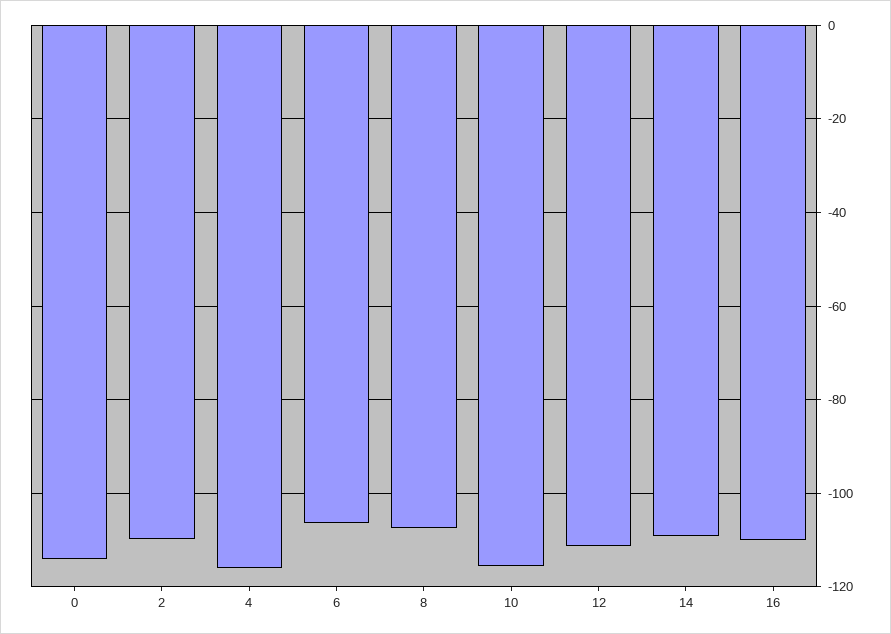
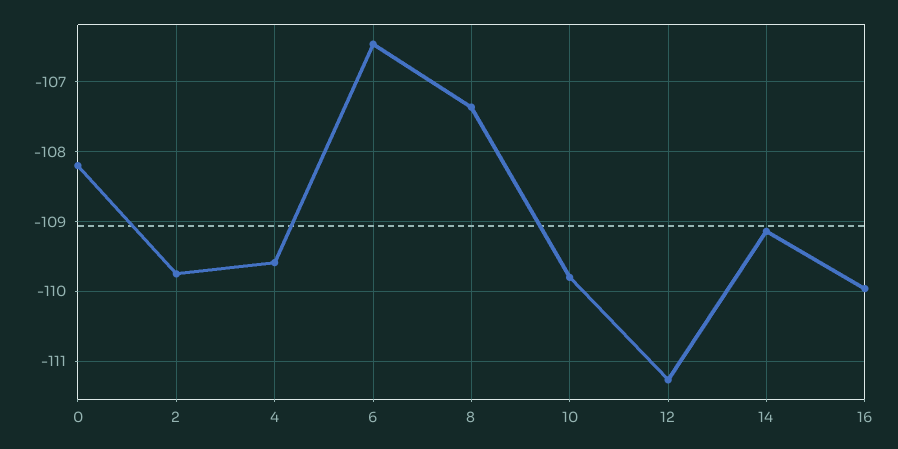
  {
-   "0": -114,
+   "0": -108.2,
    "2": -109.8,
-   "4": -116,
+   "4": -109.6,
    "6": -106.5,
    "8": -107.4,
-   "10": -116,
+   "10": -109.8,
    "12": -111.3,
    "14": -109.1,
    "16": -110
  }

